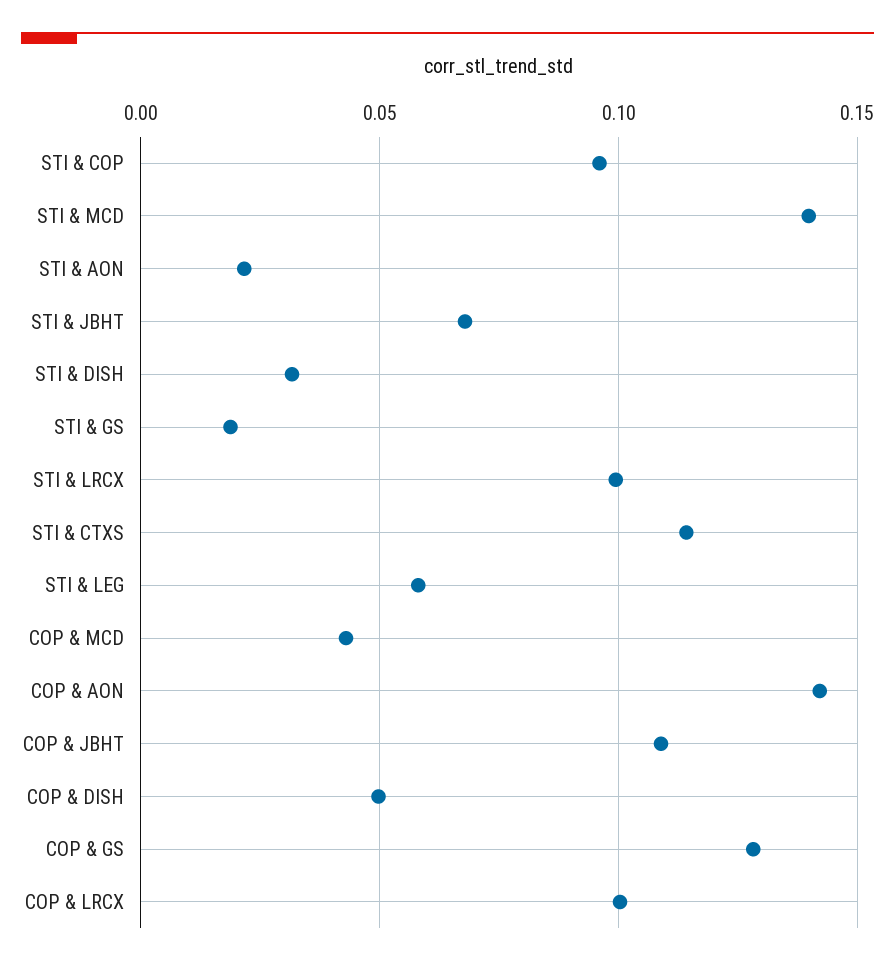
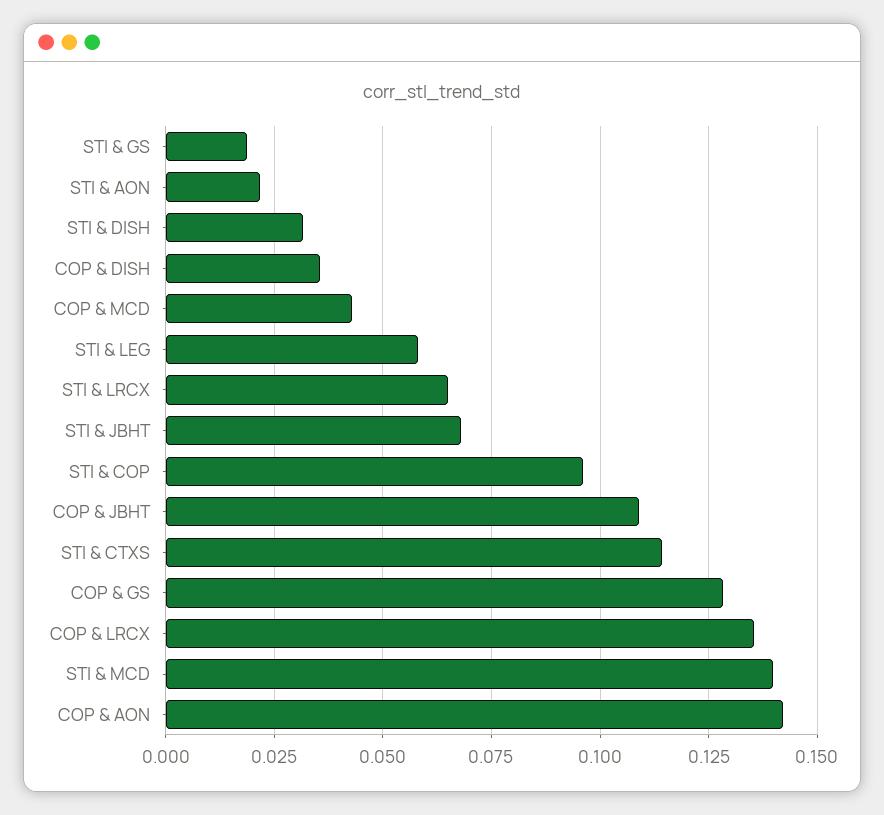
  {
    "STI & COP": 0.095,
    "STI & MCD": 0.14,
    "STI & AON": 0.0225,
    "STI & JBHT": 0.0675,
    "STI & DISH": 0.0325,
    "STI & GS": 0.02,
-   "STI & LRCX": 0.1,
+   "STI & LRCX": 0.065,
    "STI & CTXS": 0.115,
    "STI & LEG": 0.0575,
    "COP & MCD": 0.0425,
    "COP & AON": 0.1425,
    "COP & JBHT": 0.11,
-   "COP & DISH": 0.05,
+   "COP & DISH": 0.035,
    "COP & GS": 0.1275,
-   "COP & LRCX": 0.1
+   "COP & LRCX": 0.135
  }

